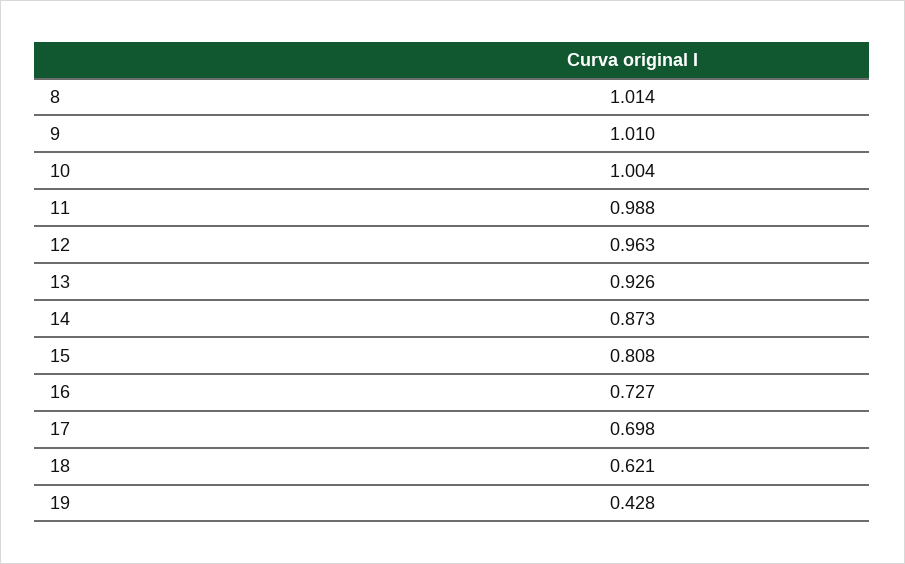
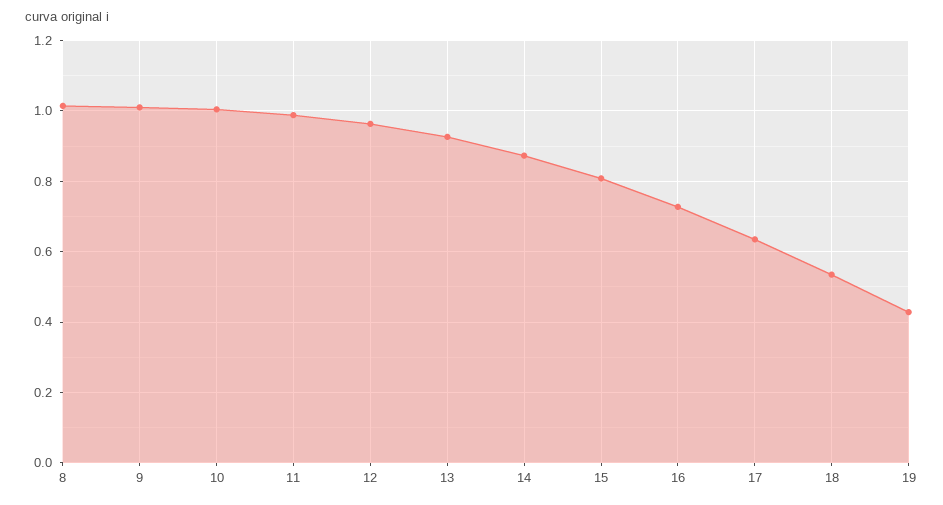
  {
    "8": 1.014,
    "9": 1.01,
    "10": 1.004,
    "11": 0.988,
    "12": 0.963,
    "13": 0.926,
    "14": 0.873,
    "15": 0.808,
    "16": 0.727,
-   "17": 0.698,
+   "17": 0.64,
-   "18": 0.621,
+   "18": 0.54,
    "19": 0.428
  }

